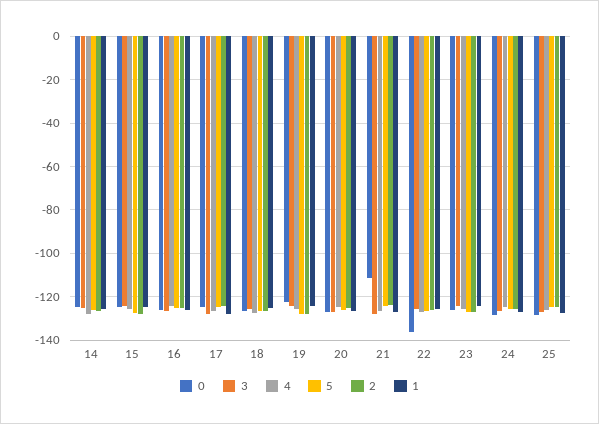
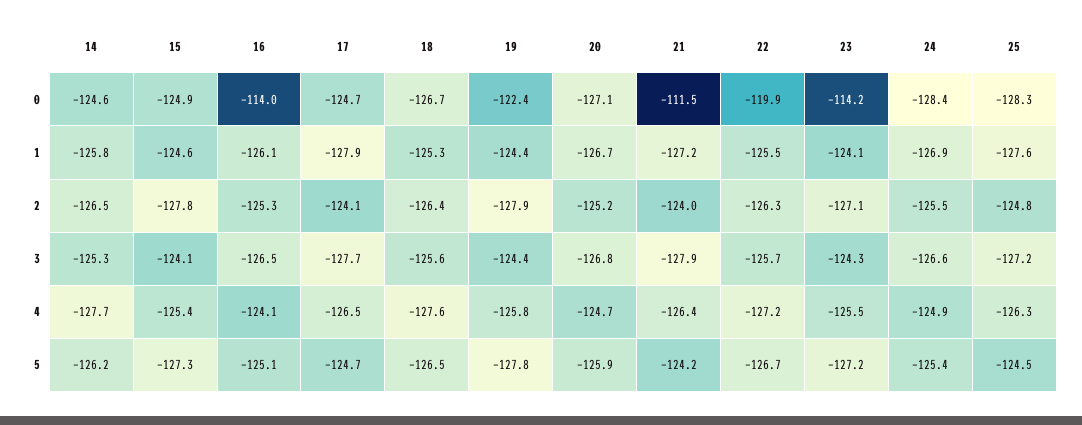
  {
    "0": {
      "14": -124.6,
      "15": -124.9,
-     "16": -125,
+     "16": -114,
      "17": -124.7,
      "18": -126.7,
      "19": -122.4,
      "20": -127.1,
      "21": -111.5,
-     "22": -135,
+     "22": -119.9,
-     "23": -125,
+     "23": -114.2,
      "24": -128.4,
      "25": -128.3
    },
    "3": {
      "14": -125.3,
      "15": -124.1,
      "16": -126.5,
      "17": -127.7,
      "18": -125.6,
      "19": -124.4,
      "20": -126.8,
      "21": -127.9,
      "22": -125.7,
      "23": -124.3,
      "24": -126.6,
      "25": -127.2
    },
    "4": {
      "14": -127.7,
      "15": -125.4,
      "16": -124.1,
      "17": -126.5,
      "18": -127.6,
      "19": -125.8,
      "20": -124.7,
      "21": -126.4,
      "22": -127.2,
      "23": -125.5,
      "24": -124.9,
      "25": -126.3
    },
    "5": {
      "14": -126.2,
      "15": -127.3,
      "16": -125.1,
      "17": -124.7,
      "18": -126.5,
      "19": -127.8,
      "20": -125.9,
      "21": -124.2,
      "22": -126.7,
      "23": -127.2,
      "24": -125.4,
      "25": -124.5
    },
    "2": {
      "14": -126.5,
      "15": -127.8,
      "16": -125.3,
      "17": -124.1,
      "18": -126.4,
      "19": -127.9,
      "20": -125.2,
      "21": -124,
      "22": -126.3,
      "23": -127.1,
      "24": -125.5,
      "25": -124.8
    },
    "1": {
      "14": -125.8,
      "15": -124.6,
      "16": -126.1,
      "17": -127.9,
      "18": -125.3,
      "19": -124.4,
      "20": -126.7,
      "21": -127.2,
      "22": -125.5,
      "23": -124.1,
      "24": -126.9,
      "25": -127.6
    }
  }

